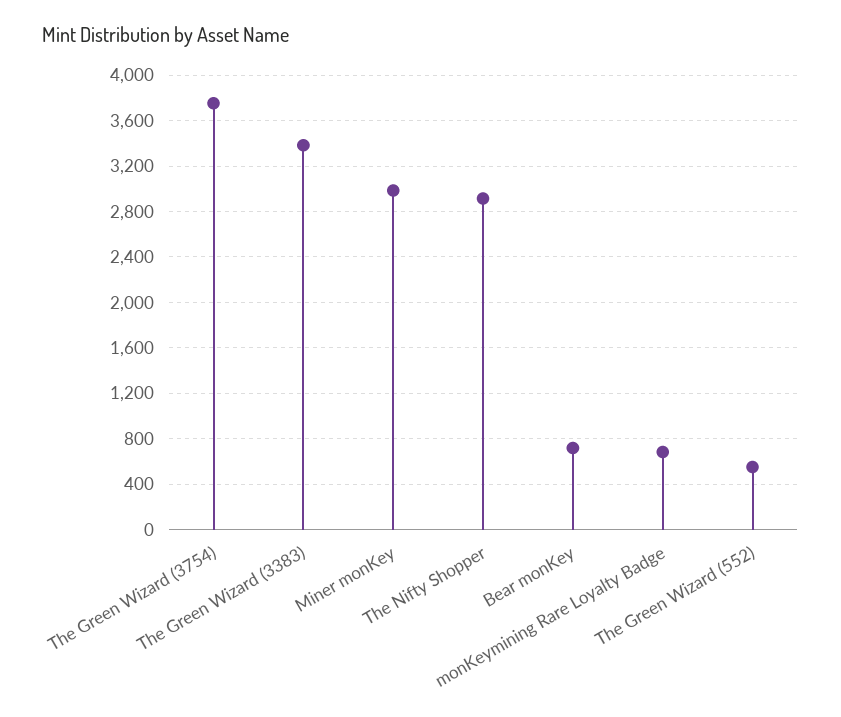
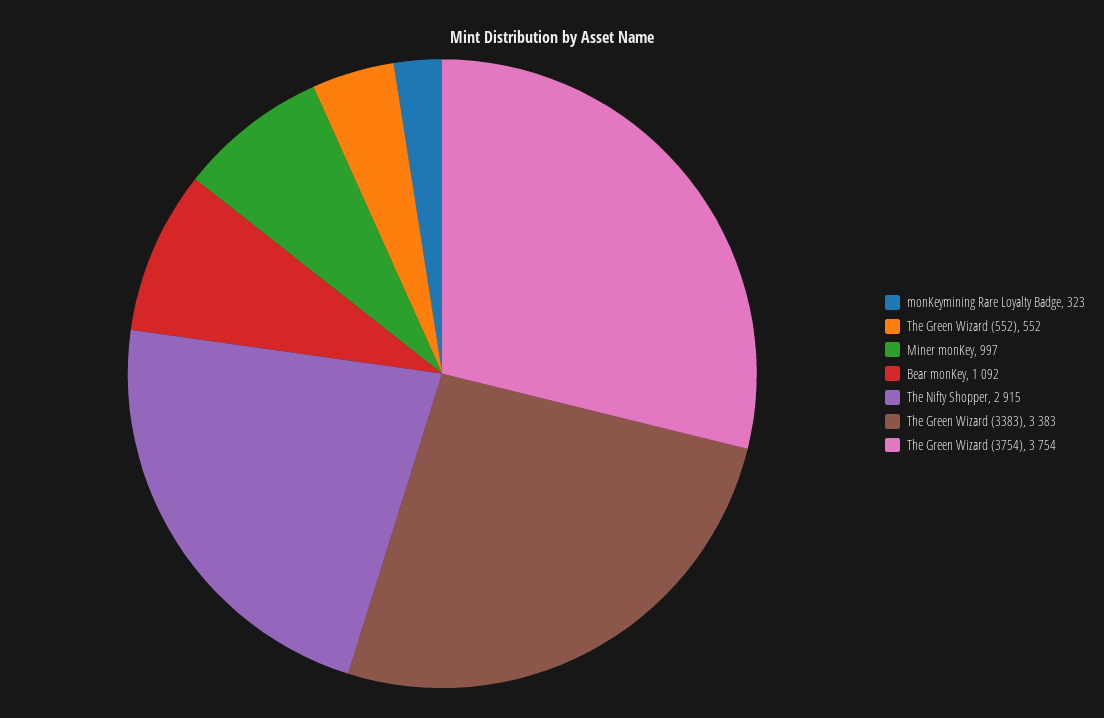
  {
    "The Green Wizard (3754)": 3754,
    "The Green Wizard (3383)": 3383,
-   "Miner monKey": 3000,
+   "Miner monKey": 997,
    "The Nifty Shopper": 2915,
-   "Bear monKey": 700,
+   "Bear monKey": 1092,
-   "monKeymining Rare Loyalty Badge": 700,
+   "monKeymining Rare Loyalty Badge": 323,
    "The Green Wizard (552)": 552
  }

